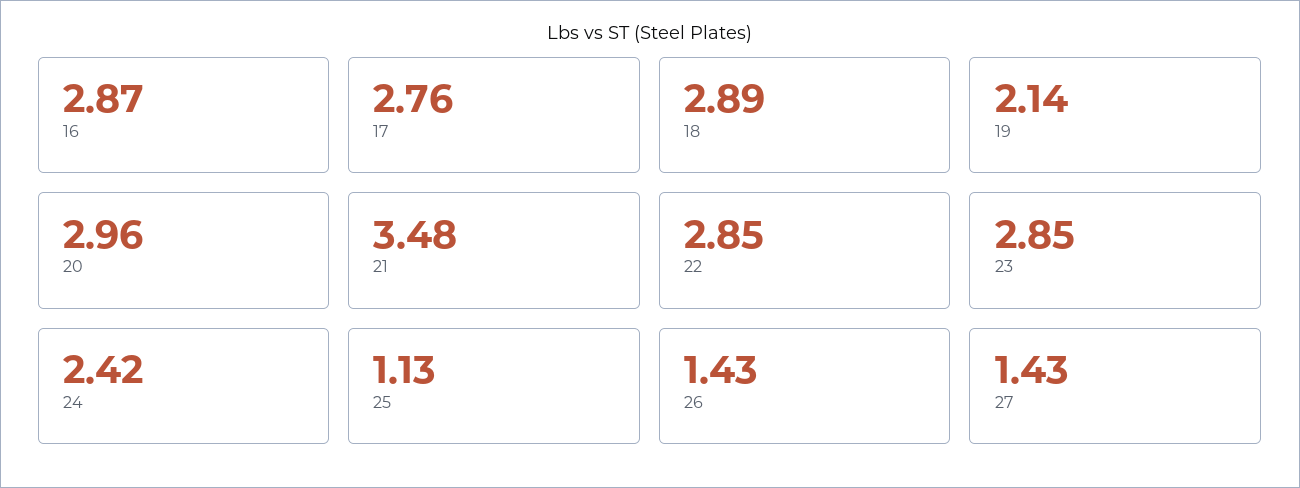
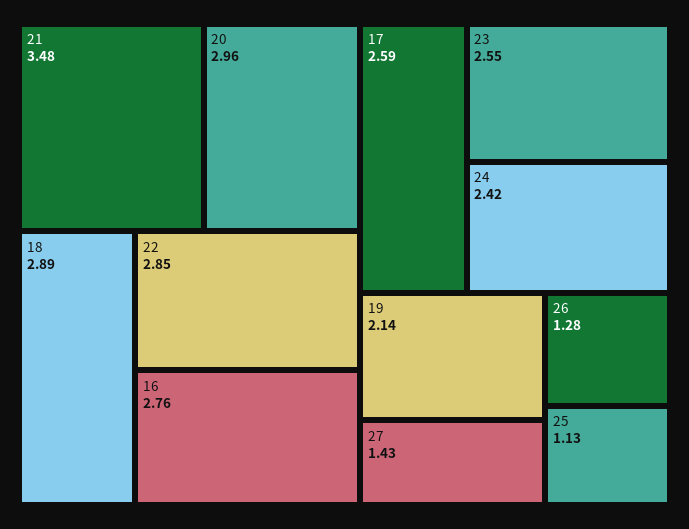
  {
-   "16": 2.87,
+   "16": 2.76,
-   "17": 2.76,
+   "17": 2.59,
    "18": 2.89,
    "19": 2.14,
    "20": 2.96,
    "21": 3.48,
    "22": 2.85,
-   "23": 2.85,
+   "23": 2.55,
    "24": 2.42,
    "25": 1.13,
-   "26": 1.43,
+   "26": 1.28,
    "27": 1.43
  }

